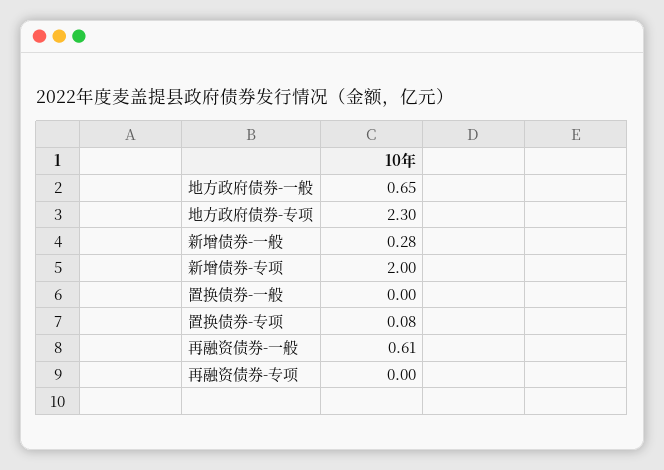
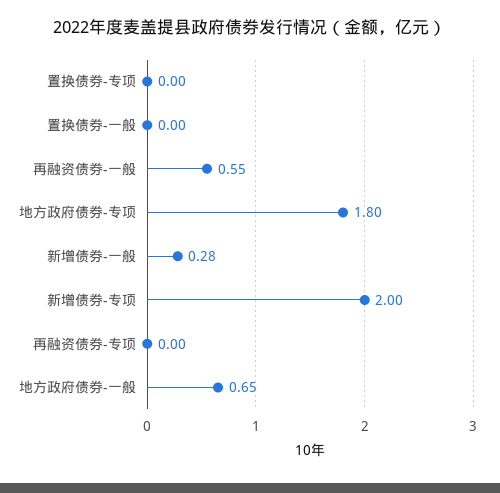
  {
    "地方政府债券-一般": 0.65,
-   "地方政府债券-专项": 2.3,
+   "地方政府债券-专项": 1.8,
    "新增债券-一般": 0.28,
    "新增债券-专项": 2,
    "置换债券-一般": 0,
-   "置换债券-专项": 0.08,
+   "置换债券-专项": 0,
-   "再融资债券-一般": 0.61,
+   "再融资债券-一般": 0.55,
    "再融资债券-专项": 0
  }

